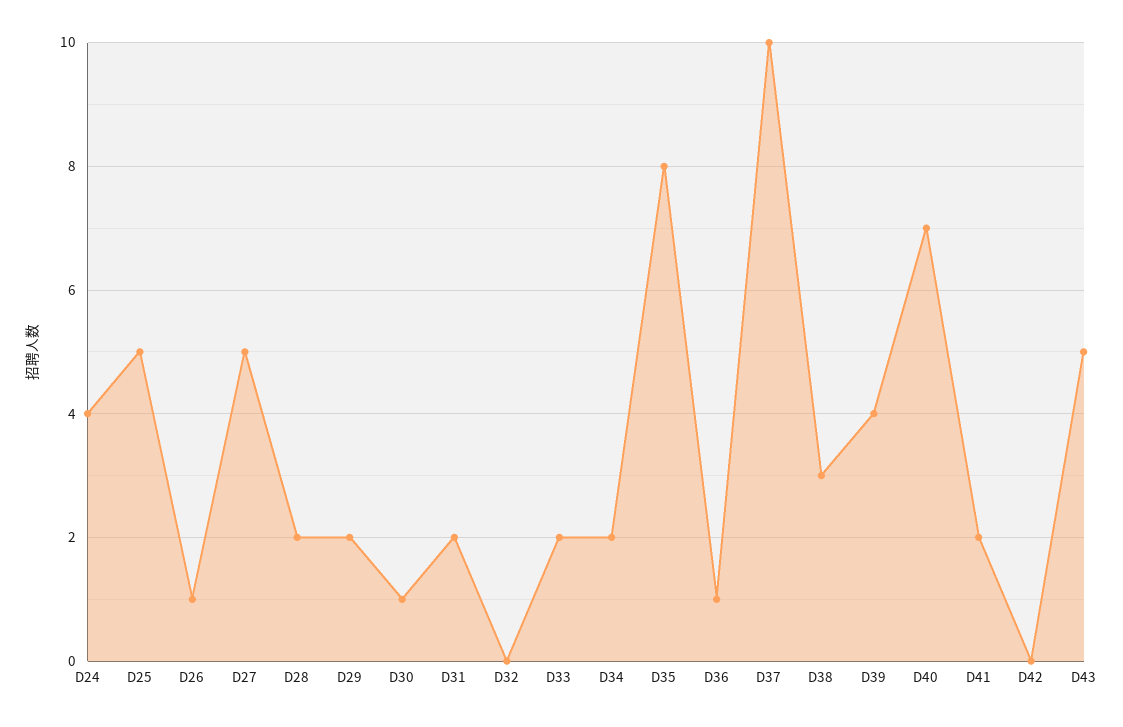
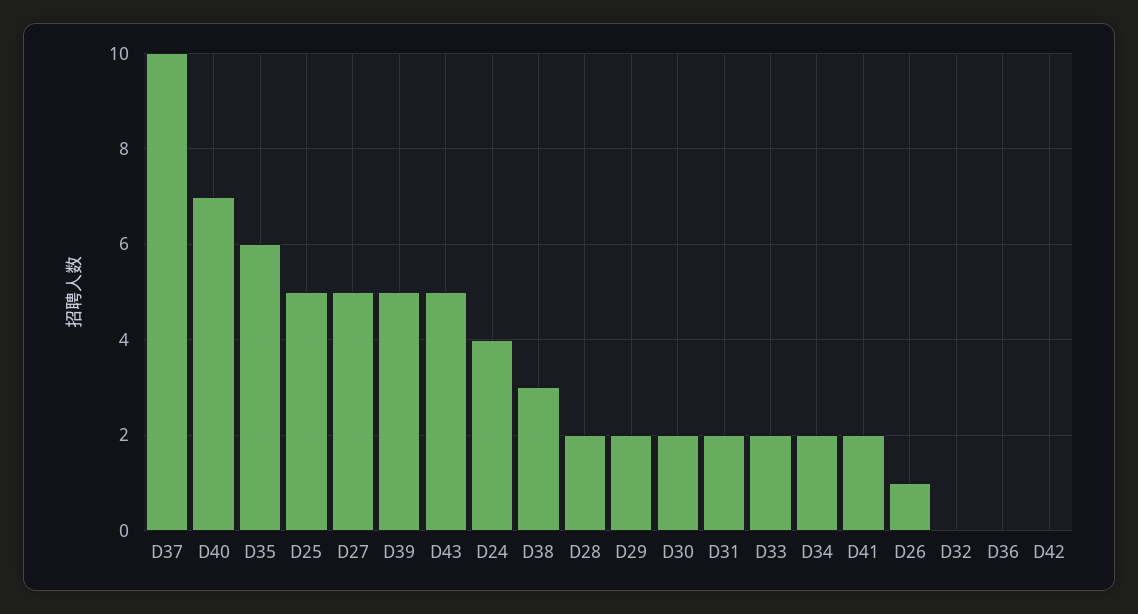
  {
    "D24": 4,
    "D25": 5,
    "D26": 1,
    "D27": 5,
    "D28": 2,
    "D29": 2,
-   "D30": 1,
+   "D30": 2,
    "D31": 2,
    "D32": 0,
    "D33": 2,
    "D34": 2,
-   "D35": 8,
+   "D35": 6,
-   "D36": 1,
+   "D36": 0,
    "D37": 10,
    "D38": 3,
-   "D39": 4,
+   "D39": 5,
    "D40": 7,
    "D41": 2,
    "D42": 0,
    "D43": 5
  }

